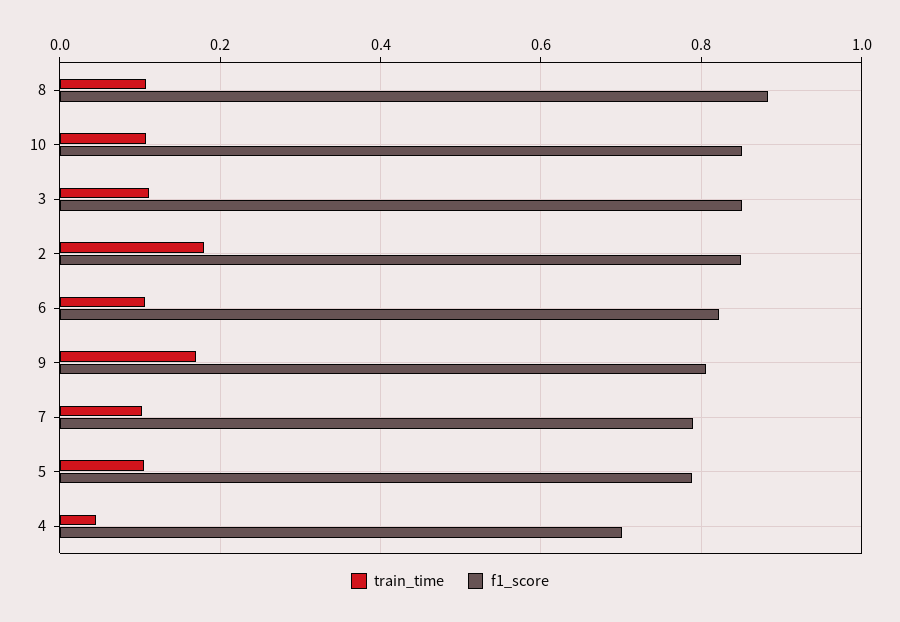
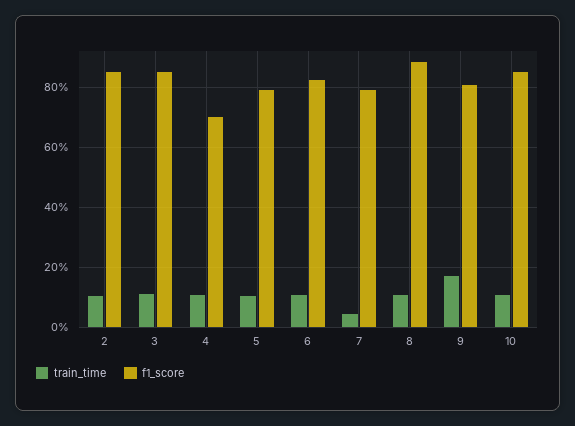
  {
    "train_time": {
      "8": 0.1,
      "10": 0.1,
      "3": 0.12,
-     "2": 0.18,
+     "2": 0.1,
      "6": 0.1,
      "9": 0.16,
-     "7": 0.1,
+     "7": 0.05,
      "5": 0.1,
-     "4": 0.04
+     "4": 0.1
    },
    "f1_score": {
      "8": 0.88,
      "10": 0.86,
      "3": 0.86,
      "2": 0.84,
      "6": 0.82,
      "9": 0.8,
      "7": 0.8,
      "5": 0.78,
      "4": 0.7
    }
  }

